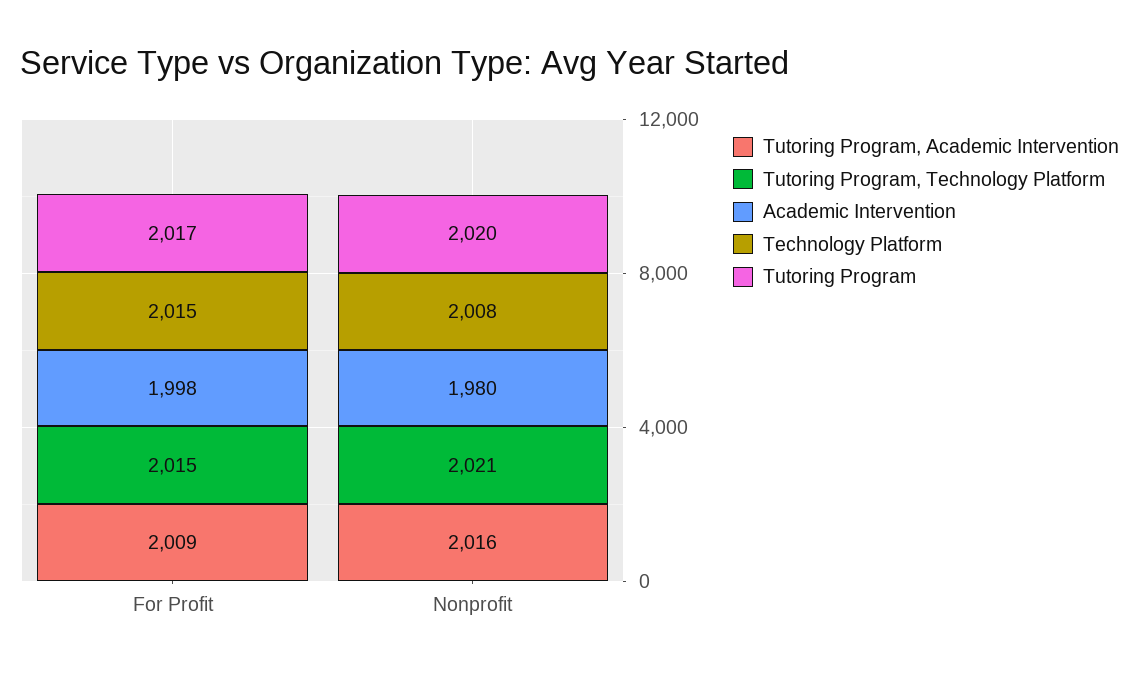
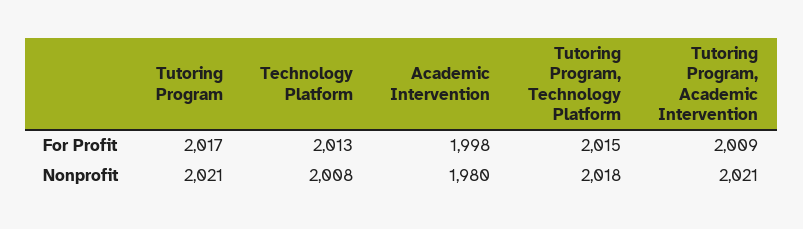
  {
    "Tutoring Program, Academic Intervention": {
      "For Profit": 2009,
-     "Nonprofit": 2016
+     "Nonprofit": 2021
    },
    "Tutoring Program, Technology Platform": {
      "For Profit": 2015,
-     "Nonprofit": 2021
+     "Nonprofit": 2018
    },
    "Academic Intervention": {
      "For Profit": 1998,
      "Nonprofit": 1980
    },
    "Technology Platform": {
-     "For Profit": 2015,
+     "For Profit": 2013,
      "Nonprofit": 2008
    },
    "Tutoring Program": {
      "For Profit": 2017,
-     "Nonprofit": 2020
+     "Nonprofit": 2021
    }
  }

